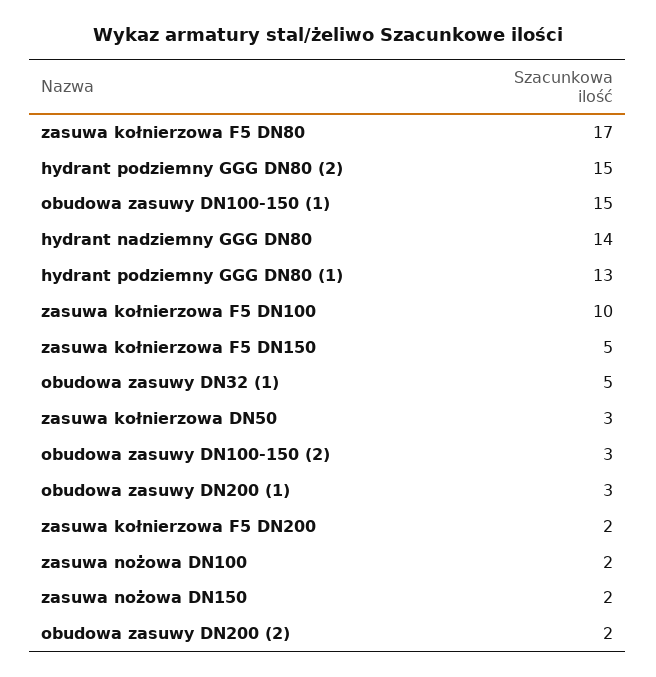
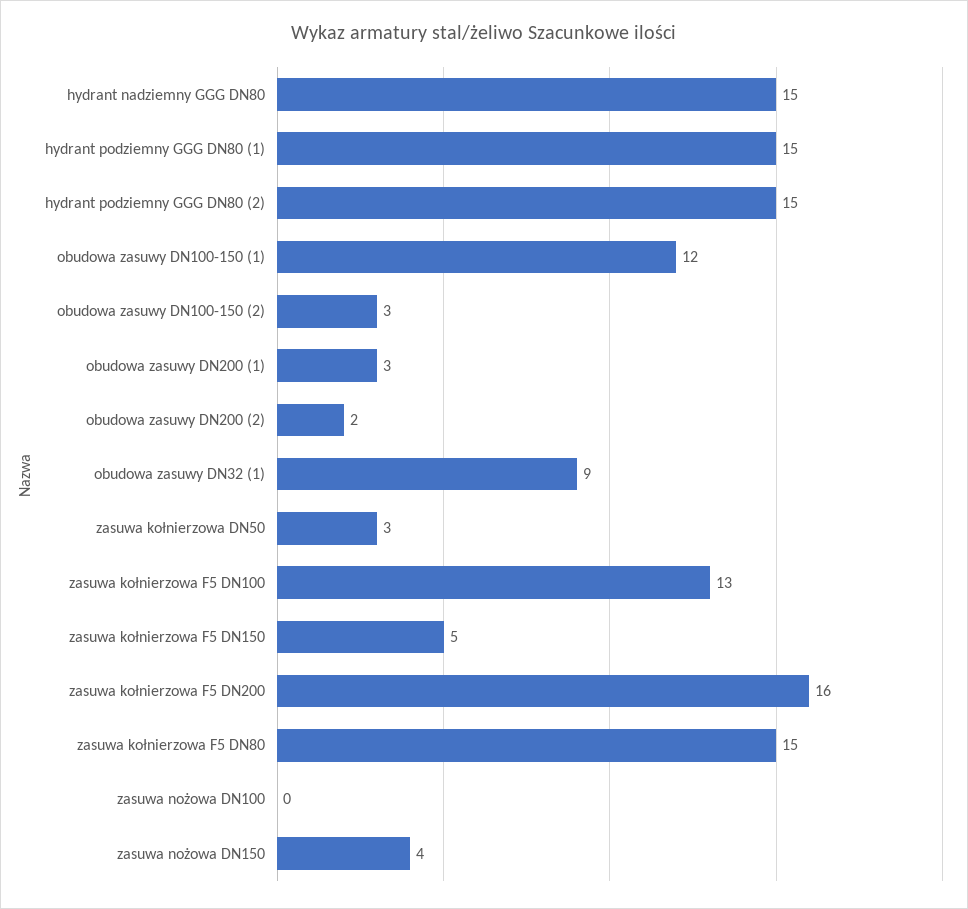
  {
-   "zasuwa kołnierzowa F5 DN80": 17,
+   "zasuwa kołnierzowa F5 DN80": 15,
    "hydrant podziemny GGG DN80 (2)": 15,
-   "obudowa zasuwy DN100-150 (1)": 15,
+   "obudowa zasuwy DN100-150 (1)": 12,
-   "hydrant nadziemny GGG DN80": 14,
+   "hydrant nadziemny GGG DN80": 15,
-   "hydrant podziemny GGG DN80 (1)": 13,
+   "hydrant podziemny GGG DN80 (1)": 15,
-   "zasuwa kołnierzowa F5 DN100": 10,
+   "zasuwa kołnierzowa F5 DN100": 13,
    "zasuwa kołnierzowa F5 DN150": 5,
-   "obudowa zasuwy DN32 (1)": 5,
+   "obudowa zasuwy DN32 (1)": 9,
    "zasuwa kołnierzowa DN50": 3,
    "obudowa zasuwy DN100-150 (2)": 3,
    "obudowa zasuwy DN200 (1)": 3,
-   "zasuwa kołnierzowa F5 DN200": 2,
+   "zasuwa kołnierzowa F5 DN200": 16,
-   "zasuwa nożowa DN100": 2,
+   "zasuwa nożowa DN100": 0,
-   "zasuwa nożowa DN150": 2,
+   "zasuwa nożowa DN150": 4,
    "obudowa zasuwy DN200 (2)": 2
  }

